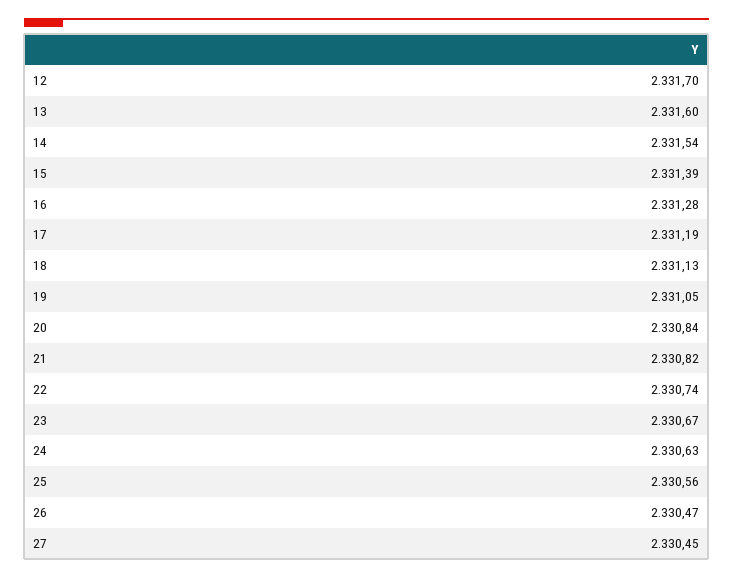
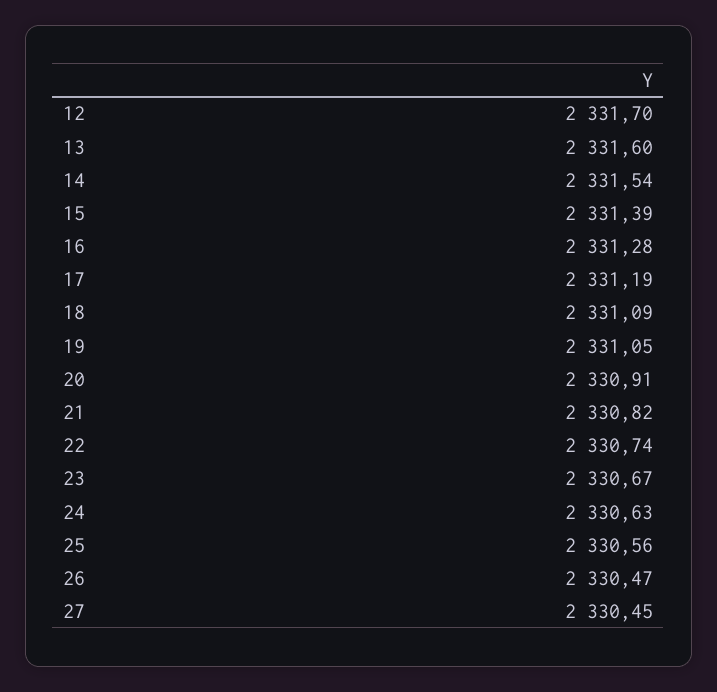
  {
    "12": 2331.7,
    "13": 2331.6,
    "14": 2331.54,
    "15": 2331.39,
    "16": 2331.28,
    "17": 2331.19,
-   "18": 2331.13,
+   "18": 2331.09,
    "19": 2331.05,
-   "20": 2330.84,
+   "20": 2330.91,
    "21": 2330.82,
    "22": 2330.74,
    "23": 2330.67,
    "24": 2330.63,
    "25": 2330.56,
    "26": 2330.47,
    "27": 2330.45
  }

